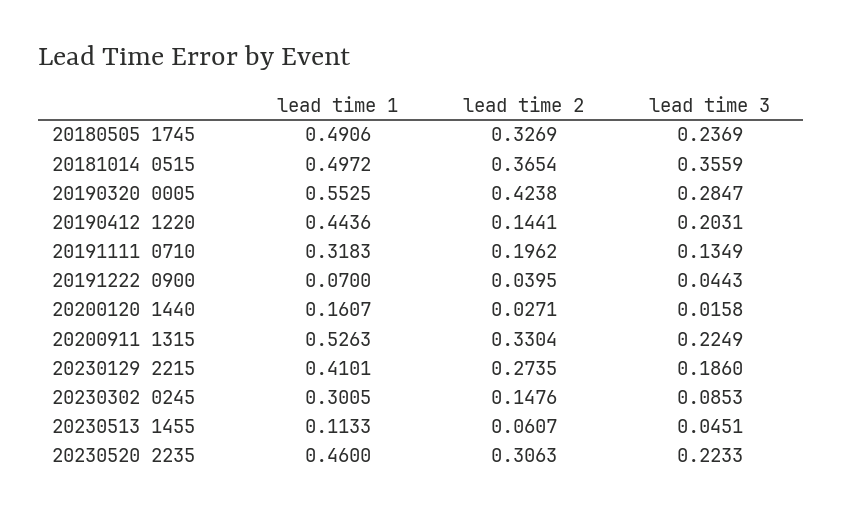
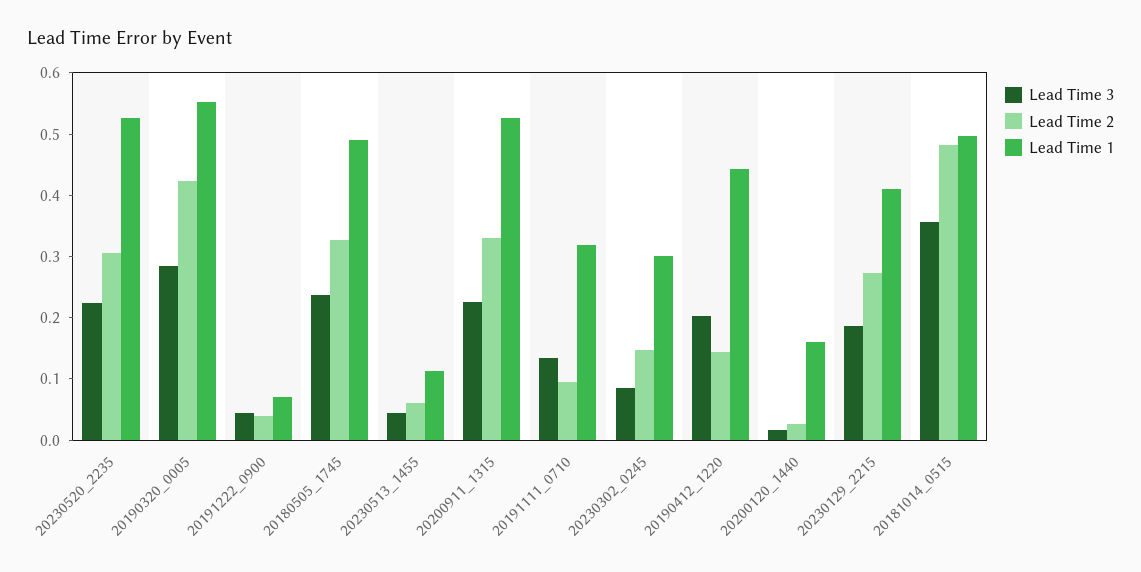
  {
    "lead time 1": {
      "20180505 1745": 0.4906,
      "20181014 0515": 0.4972,
      "20190320 0005": 0.5525,
      "20190412 1220": 0.4436,
      "20191111 0710": 0.3183,
      "20191222 0900": 0.07,
      "20200120 1440": 0.1607,
      "20200911 1315": 0.5263,
      "20230129 2215": 0.4101,
      "20230302 0245": 0.3005,
      "20230513 1455": 0.1133,
-     "20230520 2235": 0.46
+     "20230520 2235": 0.52
    },
    "lead time 2": {
      "20180505 1745": 0.3269,
-     "20181014 0515": 0.3654,
+     "20181014 0515": 0.48,
      "20190320 0005": 0.4238,
      "20190412 1220": 0.1441,
-     "20191111 0710": 0.1962,
+     "20191111 0710": 0.1,
      "20191222 0900": 0.0395,
      "20200120 1440": 0.0271,
      "20200911 1315": 0.3304,
      "20230129 2215": 0.2735,
      "20230302 0245": 0.1476,
      "20230513 1455": 0.0607,
      "20230520 2235": 0.3063
    },
    "lead time 3": {
      "20180505 1745": 0.2369,
      "20181014 0515": 0.3559,
      "20190320 0005": 0.2847,
      "20190412 1220": 0.2031,
      "20191111 0710": 0.1349,
      "20191222 0900": 0.0443,
      "20200120 1440": 0.0158,
      "20200911 1315": 0.2249,
      "20230129 2215": 0.186,
      "20230302 0245": 0.0853,
      "20230513 1455": 0.0451,
      "20230520 2235": 0.2233
    }
  }

